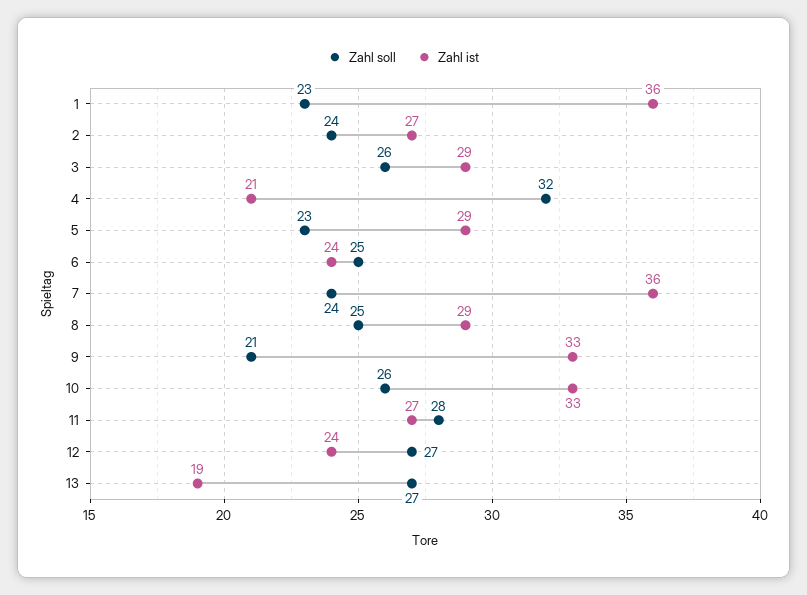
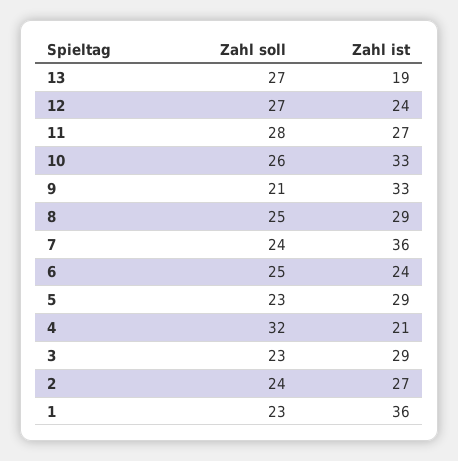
  {
    "Zahl soll": {
      "1": 23,
      "2": 24,
-     "3": 26,
+     "3": 23,
      "4": 32,
      "5": 23,
      "6": 25,
      "7": 24,
      "8": 25,
      "9": 21,
      "10": 26,
      "11": 28,
      "12": 27,
      "13": 27
    },
    "Zahl ist": {
      "1": 36,
      "2": 27,
      "3": 29,
      "4": 21,
      "5": 29,
      "6": 24,
      "7": 36,
      "8": 29,
      "9": 33,
      "10": 33,
      "11": 27,
      "12": 24,
      "13": 19
    }
  }

